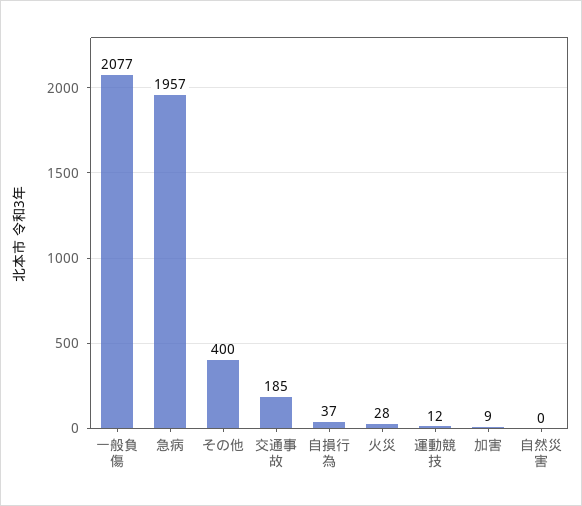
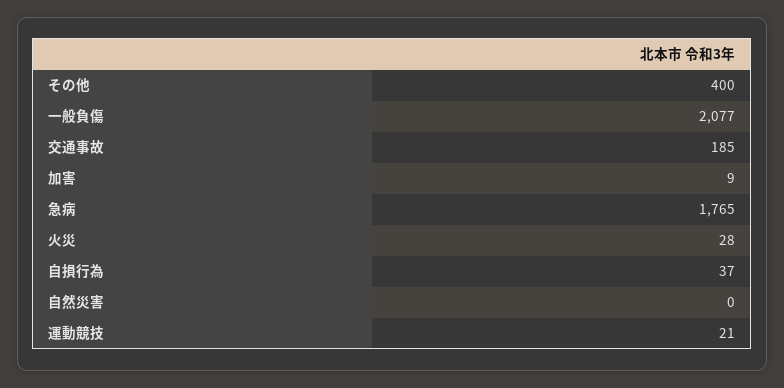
  {
    "一般負傷": 2077,
-   "急病": 1957,
+   "急病": 1765,
    "その他": 400,
    "交通事故": 185,
    "自損行為": 37,
    "火災": 28,
-   "運動競技": 12,
+   "運動競技": 21,
    "加害": 9,
    "自然災害": 0
  }

